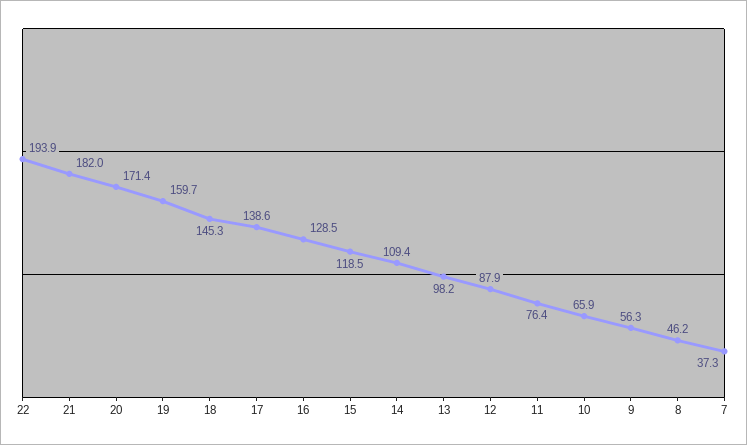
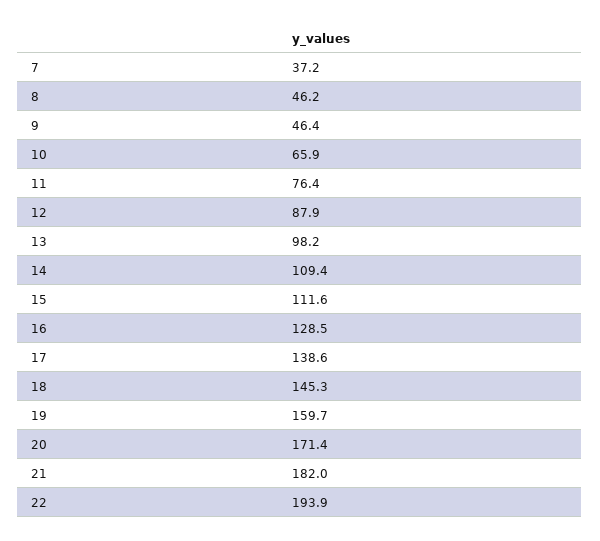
  {
    "22": 193.9,
    "21": 182,
    "20": 171.4,
    "19": 159.7,
    "18": 145.3,
    "17": 138.6,
    "16": 128.5,
-   "15": 118.5,
+   "15": 111.6,
    "14": 109.4,
    "13": 98.2,
    "12": 87.9,
    "11": 76.4,
    "10": 65.9,
-   "9": 56.3,
+   "9": 46.4,
    "8": 46.2,
-   "7": 37.3
+   "7": 37.2
  }

